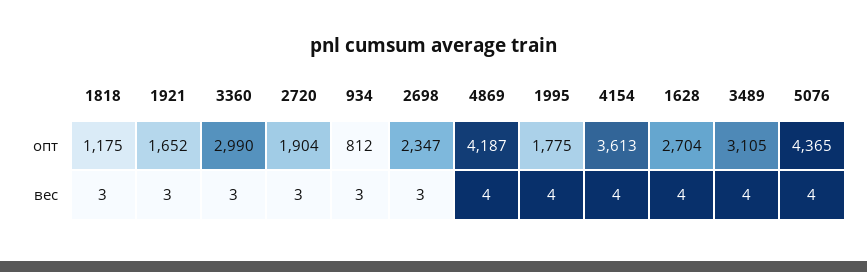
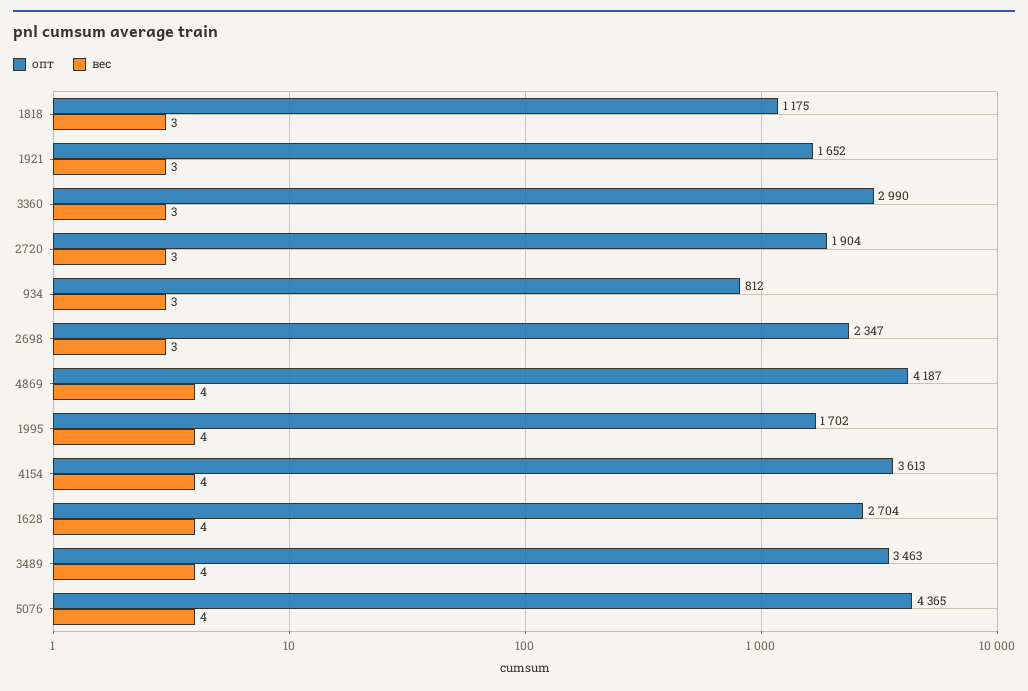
  {
    "опт": {
      "1818": 1175,
      "1921": 1652,
      "3360": 2990,
      "2720": 1904,
      "934": 812,
      "2698": 2347,
      "4869": 4187,
-     "1995": 1775,
+     "1995": 1702,
      "4154": 3613,
      "1628": 2704,
-     "3489": 3105,
+     "3489": 3463,
      "5076": 4365
    },
    "вес": {
      "1818": 3,
      "1921": 3,
      "3360": 3,
      "2720": 3,
      "934": 3,
      "2698": 3,
      "4869": 4,
      "1995": 4,
      "4154": 4,
      "1628": 4,
      "3489": 4,
      "5076": 4
    }
  }

